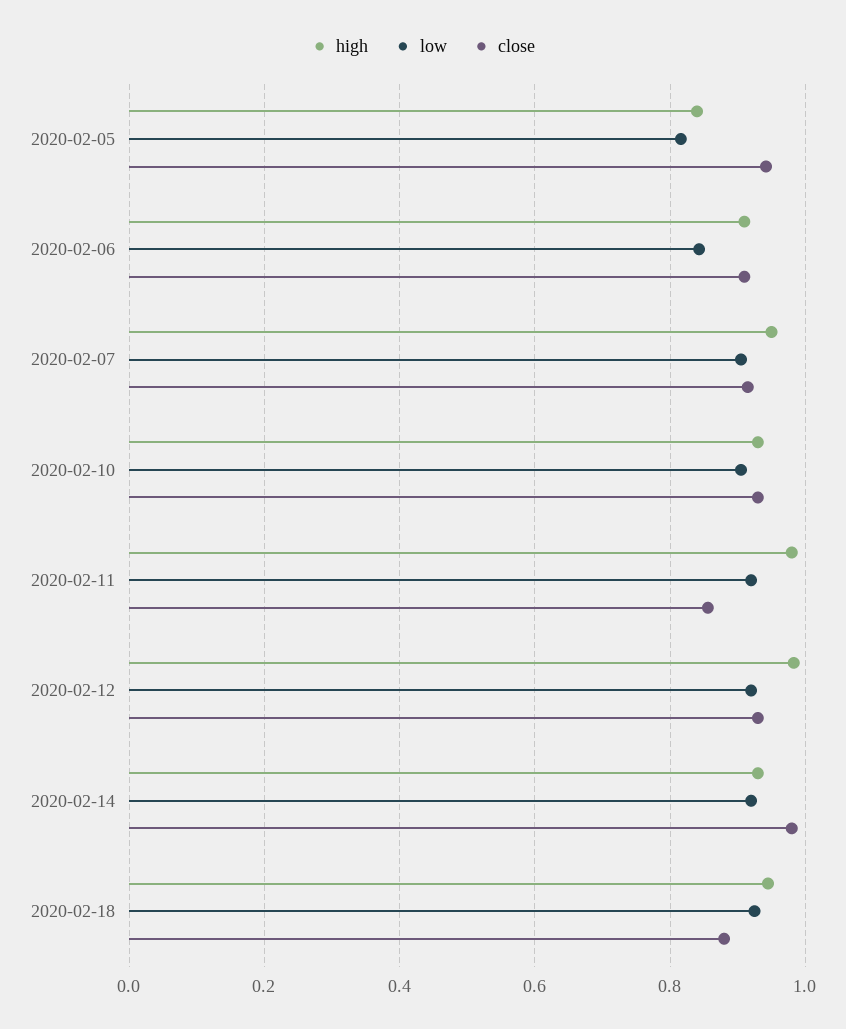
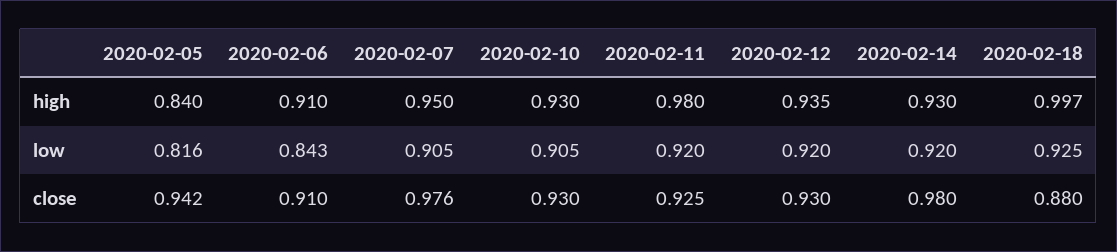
  {
    "high": {
      "2020-02-05": 0.84,
      "2020-02-06": 0.91,
      "2020-02-07": 0.95,
      "2020-02-10": 0.93,
      "2020-02-11": 0.98,
-     "2020-02-12": 0.98,
+     "2020-02-12": 0.935,
      "2020-02-14": 0.93,
-     "2020-02-18": 0.94
+     "2020-02-18": 0.997
    },
    "low": {
      "2020-02-05": 0.816,
      "2020-02-06": 0.843,
      "2020-02-07": 0.905,
      "2020-02-10": 0.905,
      "2020-02-11": 0.92,
      "2020-02-12": 0.92,
      "2020-02-14": 0.92,
      "2020-02-18": 0.925
    },
    "close": {
      "2020-02-05": 0.942,
      "2020-02-06": 0.91,
-     "2020-02-07": 0.92,
+     "2020-02-07": 0.976,
      "2020-02-10": 0.93,
-     "2020-02-11": 0.86,
+     "2020-02-11": 0.925,
      "2020-02-12": 0.93,
      "2020-02-14": 0.98,
      "2020-02-18": 0.88
    }
  }

